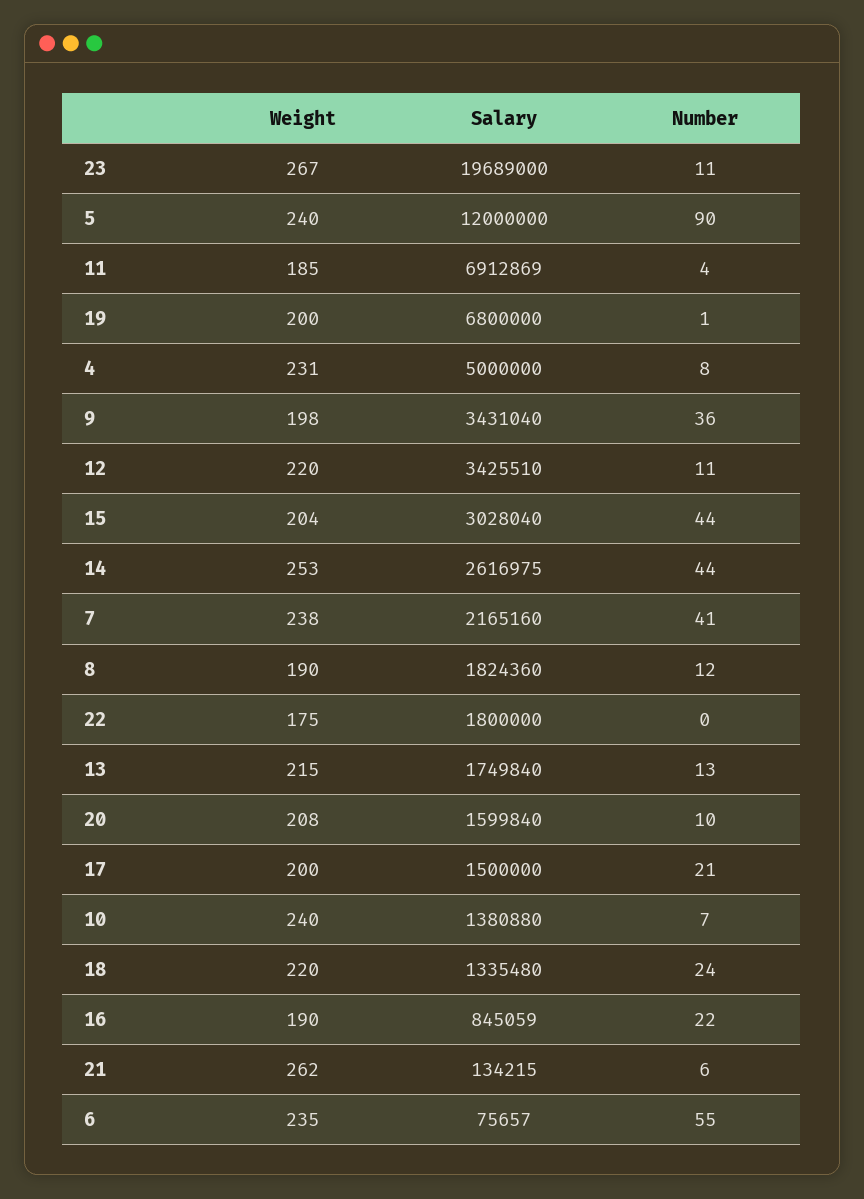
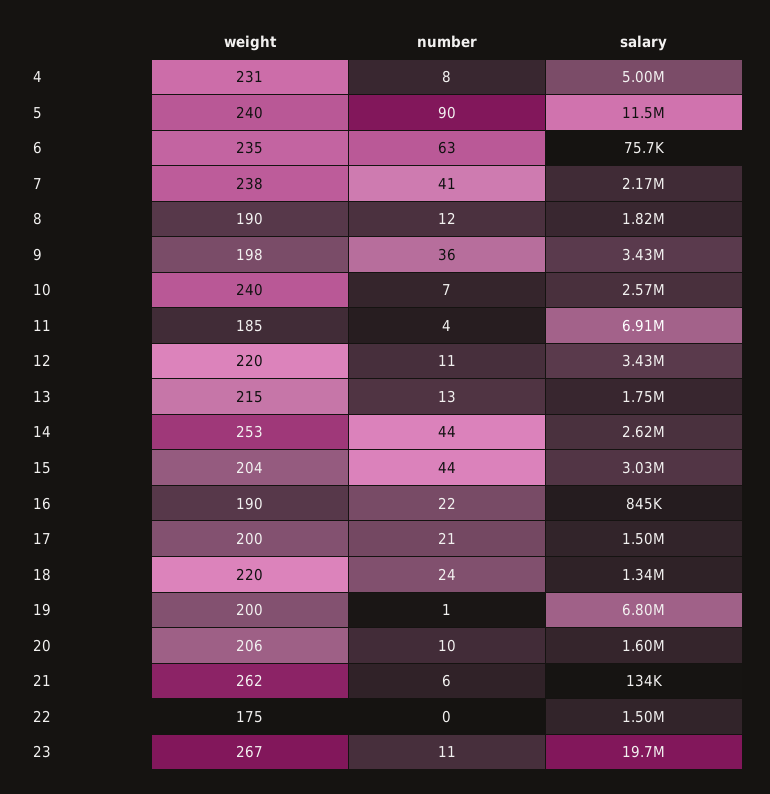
  {
    "Weight": {
      "23": 267,
      "5": 240,
      "11": 185,
      "19": 200,
      "4": 231,
      "9": 198,
      "12": 220,
      "15": 204,
      "14": 253,
      "7": 238,
      "8": 190,
      "22": 175,
      "13": 215,
-     "20": 208,
+     "20": 206,
      "17": 200,
      "10": 240,
      "18": 220,
      "16": 190,
      "21": 262,
      "6": 235
    },
    "Salary": {
      "23": 19689000,
-     "5": 12000000,
+     "5": 11500000,
      "11": 6912869,
      "19": 6800000,
      "4": 5000000,
      "9": 3431040,
      "12": 3425510,
      "15": 3028040,
      "14": 2616975,
      "7": 2165160,
      "8": 1824360,
-     "22": 1800000,
+     "22": 1500000,
      "13": 1749840,
      "20": 1599840,
      "17": 1500000,
-     "10": 1380880,
+     "10": 2570000,
      "18": 1335480,
      "16": 845059,
      "21": 134215,
      "6": 75657
    },
    "Number": {
      "23": 11,
      "5": 90,
      "11": 4,
      "19": 1,
      "4": 8,
      "9": 36,
      "12": 11,
      "15": 44,
      "14": 44,
      "7": 41,
      "8": 12,
      "22": 0,
      "13": 13,
      "20": 10,
      "17": 21,
      "10": 7,
      "18": 24,
      "16": 22,
      "21": 6,
-     "6": 55
+     "6": 63
    }
  }

